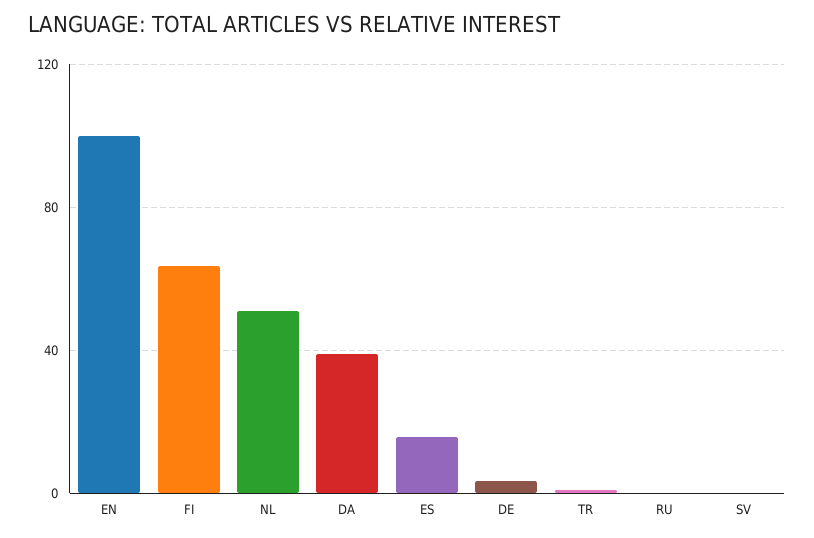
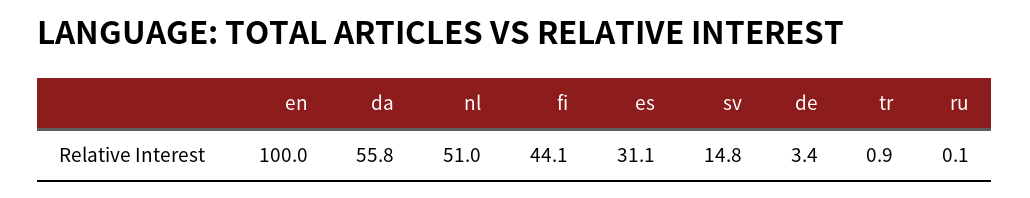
  {
    "EN": 100,
-   "FI": 65,
+   "FI": 44.1,
    "NL": 51,
-   "DA": 40,
+   "DA": 55.8,
-   "ES": 15,
+   "ES": 31.1,
    "DE": 3.4,
    "TR": 0.9,
    "RU": 0.1,
-   "SV": 0
+   "SV": 14.8
  }

